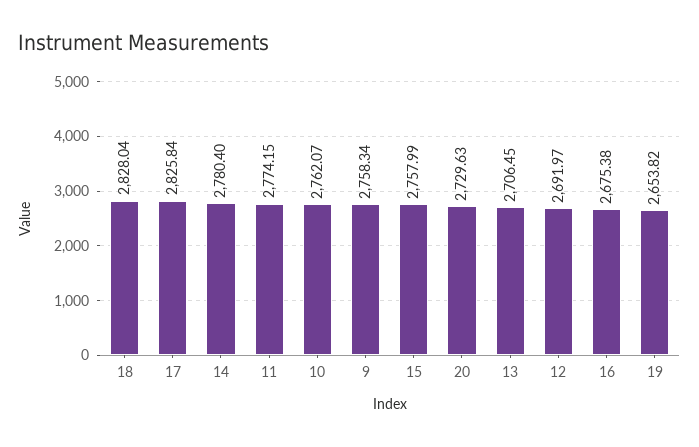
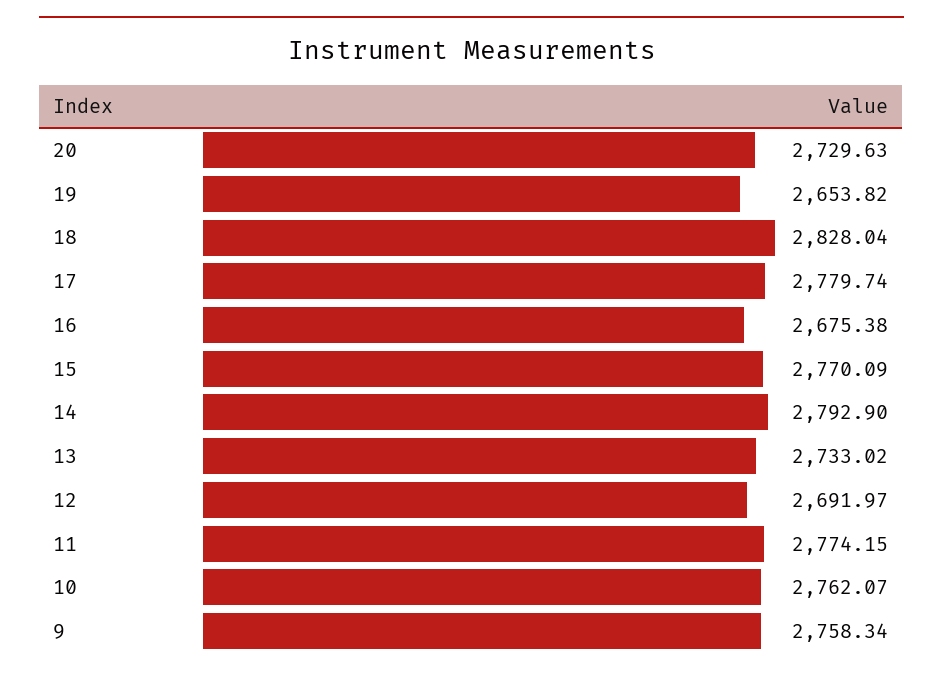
  {
    "18": 2828.04,
-   "17": 2825.84,
+   "17": 2779.74,
-   "14": 2780.4,
+   "14": 2792.9,
    "11": 2774.15,
    "10": 2762.07,
    "9": 2758.34,
-   "15": 2757.99,
+   "15": 2770.09,
    "20": 2729.63,
-   "13": 2706.45,
+   "13": 2733.02,
    "12": 2691.97,
    "16": 2675.38,
    "19": 2653.82
  }

